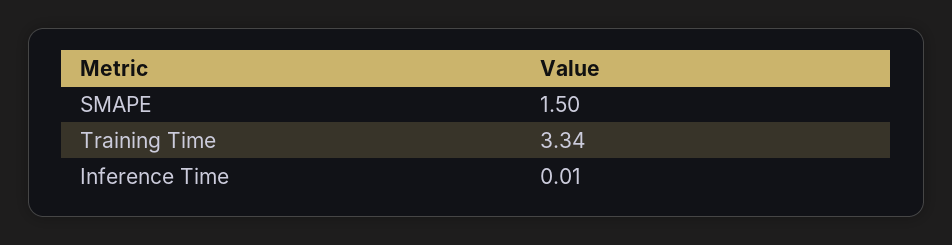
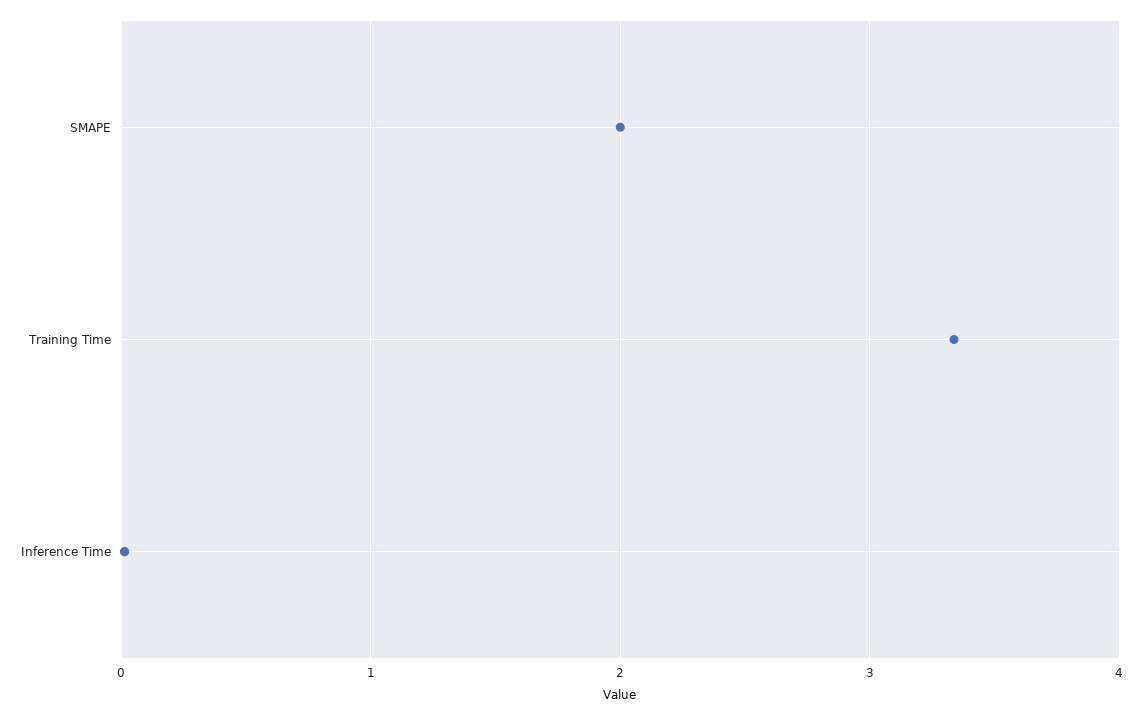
  {
-   "SMAPE": 1.5,
+   "SMAPE": 2,
    "Training Time": 3.34,
    "Inference Time": 0.01
  }

